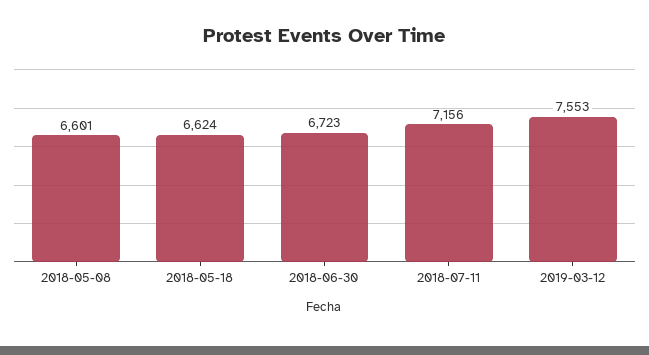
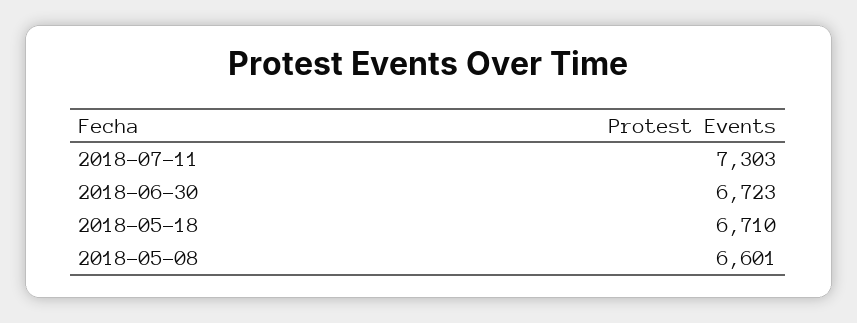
  {
    "2018-05-08": 6601,
-   "2018-05-18": 6624,
+   "2018-05-18": 6710,
    "2018-06-30": 6723,
-   "2018-07-11": 7156,
+   "2018-07-11": 7303
-   "2019-03-12": 7553
  }

